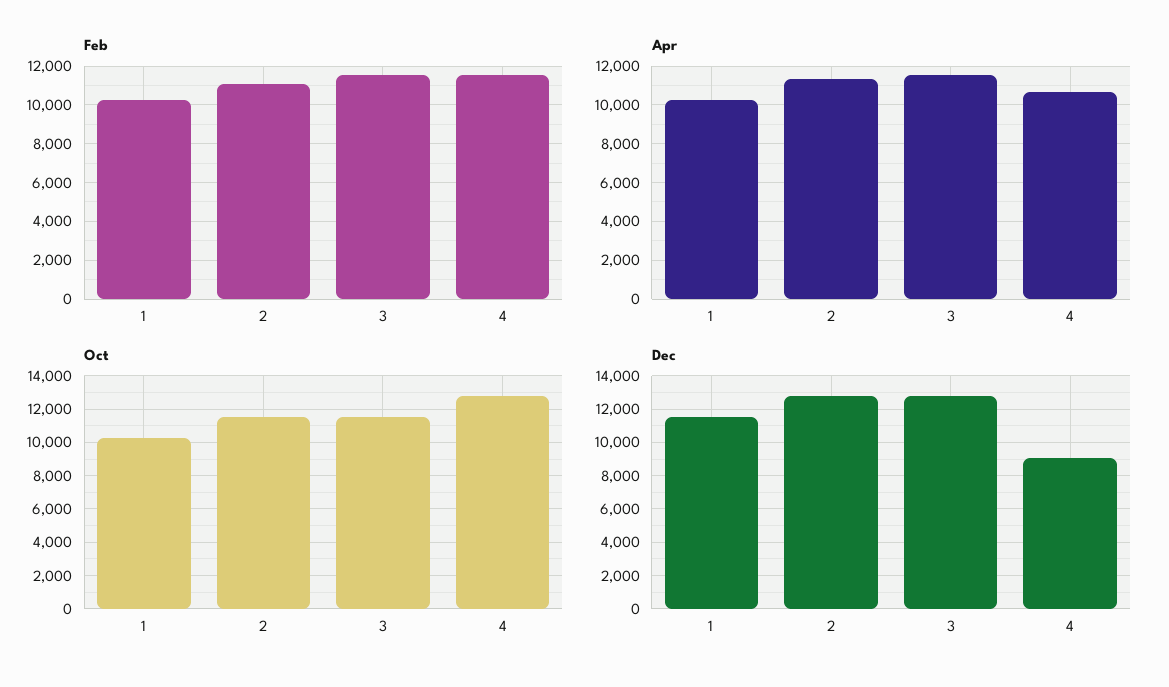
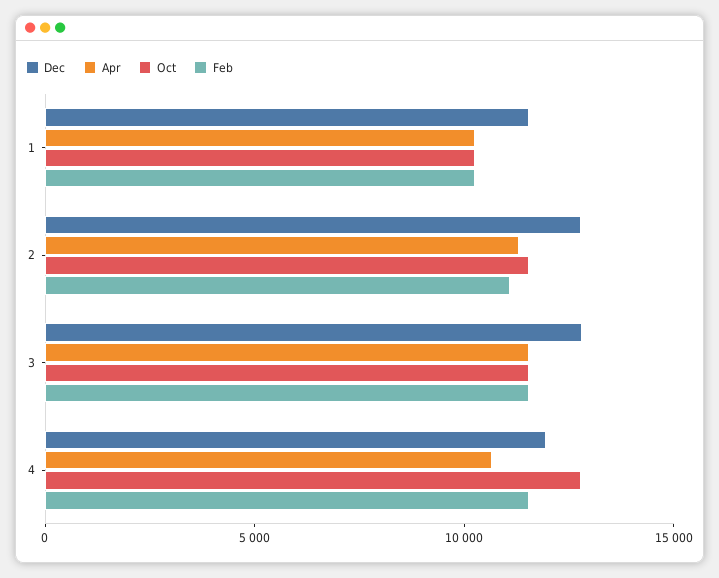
  {
    "Feb": {
      "1": 10000,
      "2": 11000,
      "3": 11500,
      "4": 11500
    },
    "Apr": {
      "1": 10000,
      "2": 11500,
      "3": 11500,
      "4": 10500
    },
    "Oct": {
      "1": 10000,
      "2": 11500,
      "3": 11500,
      "4": 13000
    },
    "Dec": {
      "1": 11500,
      "2": 13000,
      "3": 13000,
-     "4": 9000
+     "4": 12000
    }
  }

